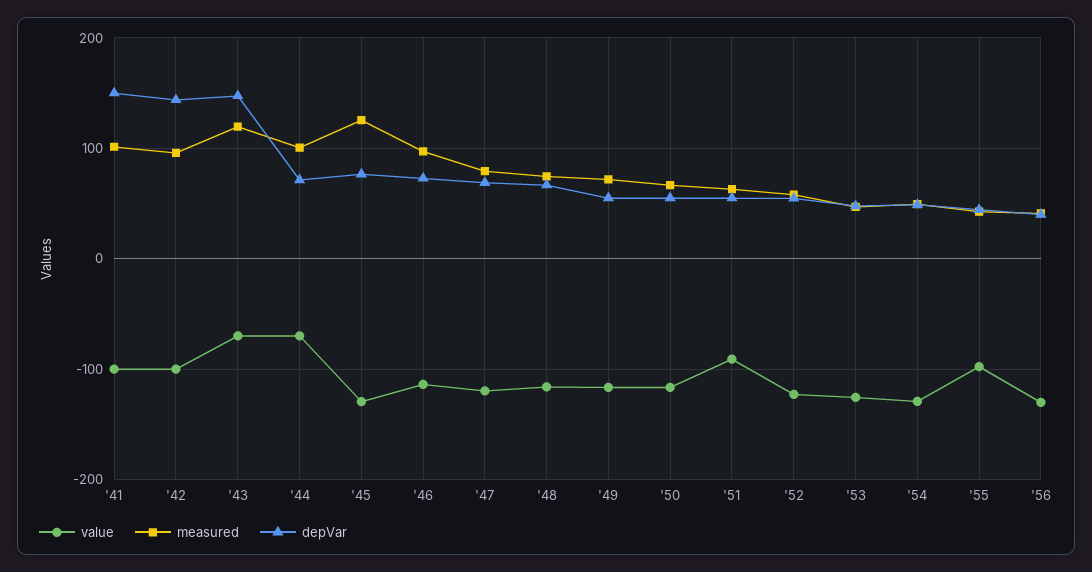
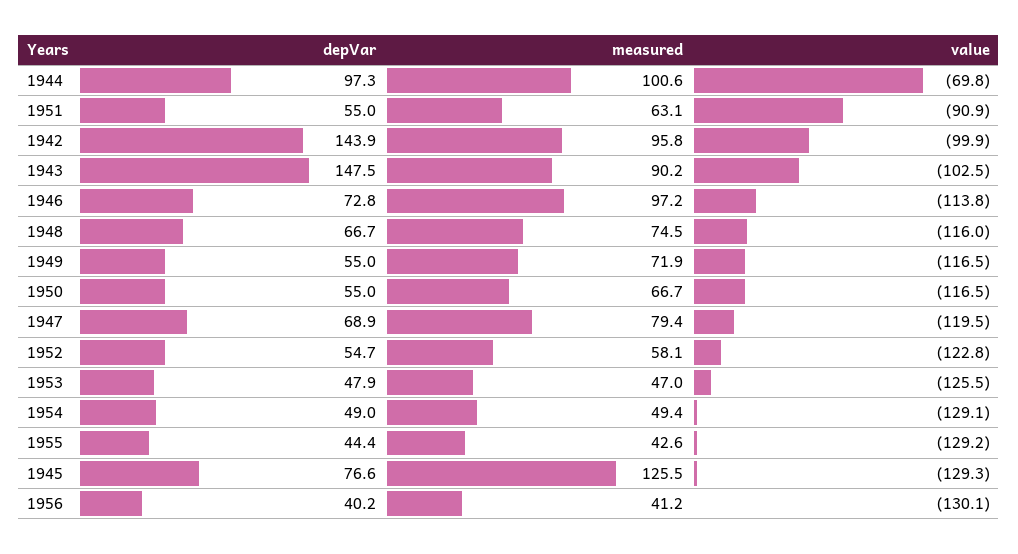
  {
    "value": {
-     "'41": -100,
      "'42": -99.9,
-     "'43": -70,
+     "'43": -102.5,
      "'44": -69.8,
      "'45": -129.3,
      "'46": -113.8,
      "'47": -119.5,
      "'48": -116,
      "'49": -116.5,
      "'50": -116.5,
      "'51": -90.9,
      "'52": -122.8,
      "'53": -125.5,
      "'54": -129.1,
-     "'55": -100,
+     "'55": -129.2,
      "'56": -130.1
    },
    "measured": {
-     "'41": 100,
      "'42": 95.8,
-     "'43": 120,
+     "'43": 90.2,
      "'44": 100.6,
      "'45": 125.5,
      "'46": 97.2,
      "'47": 79.4,
      "'48": 74.5,
      "'49": 71.9,
      "'50": 66.7,
      "'51": 63.1,
      "'52": 58.1,
      "'53": 47,
      "'54": 49.4,
      "'55": 42.6,
      "'56": 41.2
    },
    "depVar": {
-     "'41": 150,
      "'42": 143.9,
      "'43": 147.5,
-     "'44": 70,
+     "'44": 97.3,
      "'45": 76.6,
      "'46": 72.8,
      "'47": 68.9,
      "'48": 66.7,
      "'49": 55,
      "'50": 55,
      "'51": 55,
      "'52": 54.7,
      "'53": 47.9,
      "'54": 49,
      "'55": 44.4,
      "'56": 40.2
    }
  }

